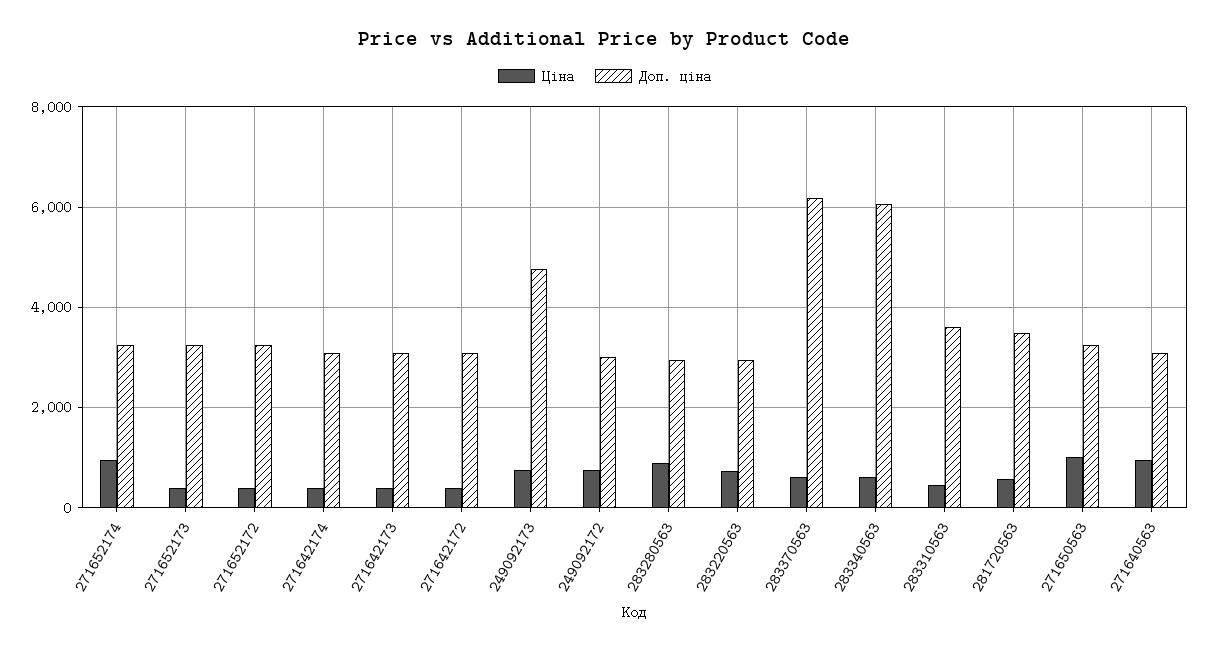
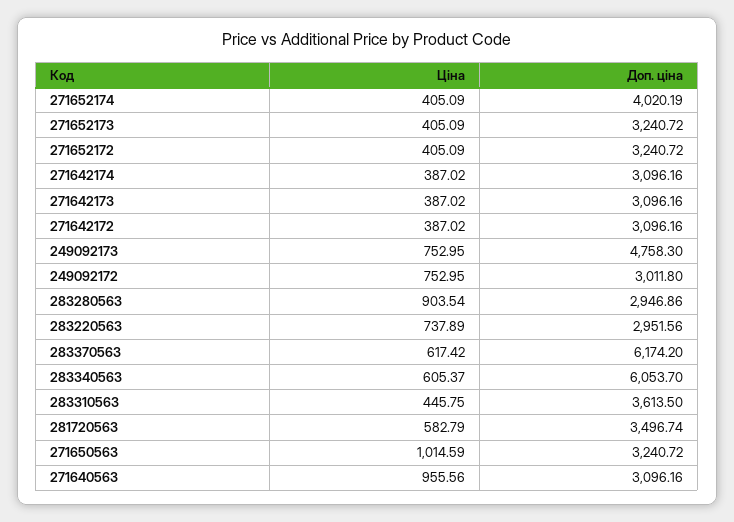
  {
    "Ціна": {
-     "271652174": 1000,
+     "271652174": 405.09,
      "271652173": 405.09,
      "271652172": 405.09,
      "271642174": 387.02,
      "271642173": 387.02,
      "271642172": 387.02,
      "249092173": 752.95,
      "249092172": 752.95,
      "283280563": 903.54,
      "283220563": 737.89,
      "283370563": 617.42,
      "283340563": 605.37,
      "283310563": 445.75,
      "281720563": 582.79,
      "271650563": 1014.59,
      "271640563": 955.56
    },
    "Доп. ціна": {
-     "271652174": 3200,
+     "271652174": 4020.19,
      "271652173": 3240.72,
      "271652172": 3240.72,
      "271642174": 3096.16,
      "271642173": 3096.16,
      "271642172": 3096.16,
      "249092173": 4758.3,
      "249092172": 3011.8,
      "283280563": 2946.86,
      "283220563": 2951.56,
      "283370563": 6174.2,
      "283340563": 6053.7,
      "283310563": 3613.5,
      "281720563": 3496.74,
      "271650563": 3240.72,
      "271640563": 3096.16
    }
  }

